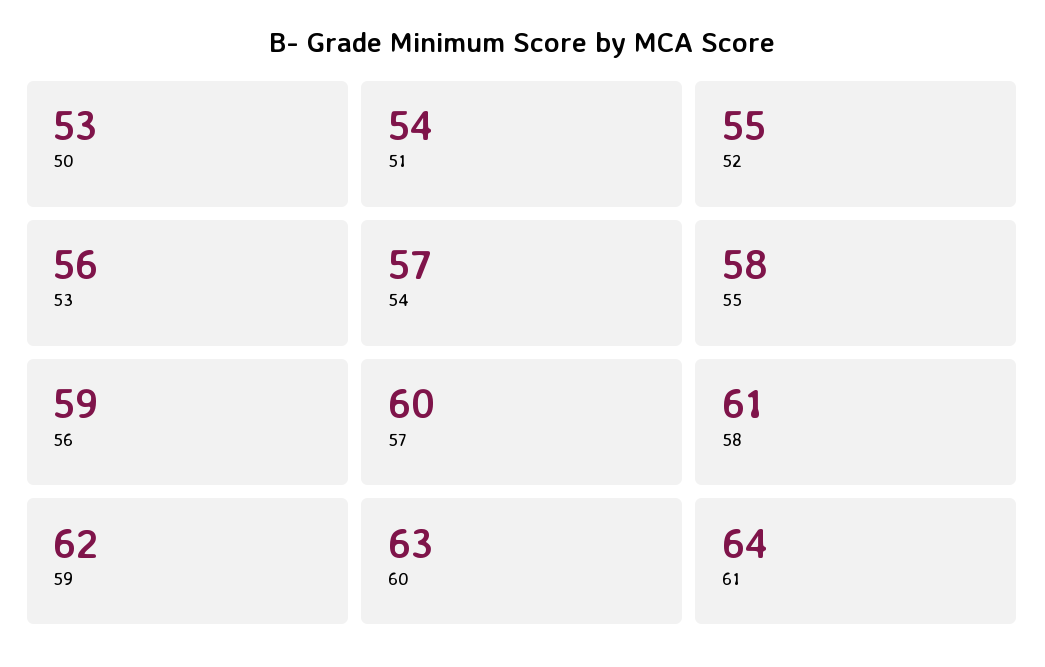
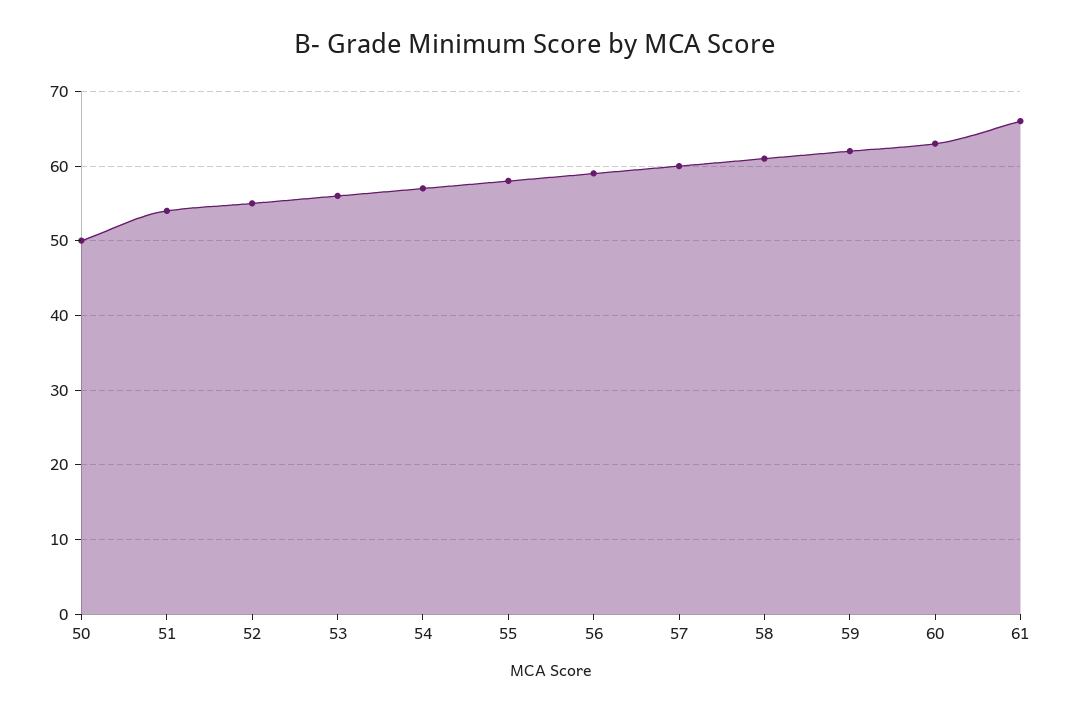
  {
-   "50": 53,
+   "50": 50,
    "51": 54,
    "52": 55,
    "53": 56,
    "54": 57,
    "55": 58,
    "56": 59,
    "57": 60,
    "58": 61,
    "59": 62,
    "60": 63,
-   "61": 64
+   "61": 66
  }

